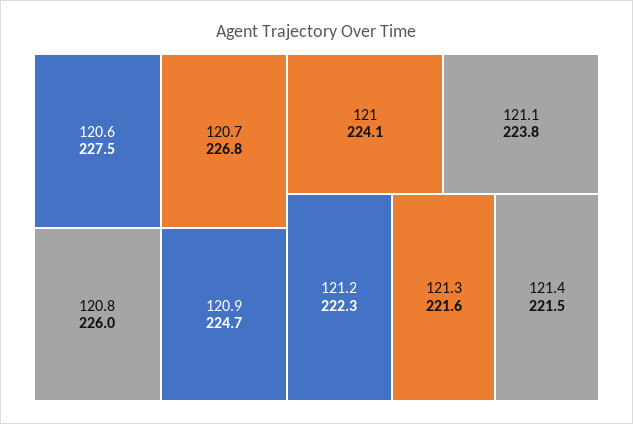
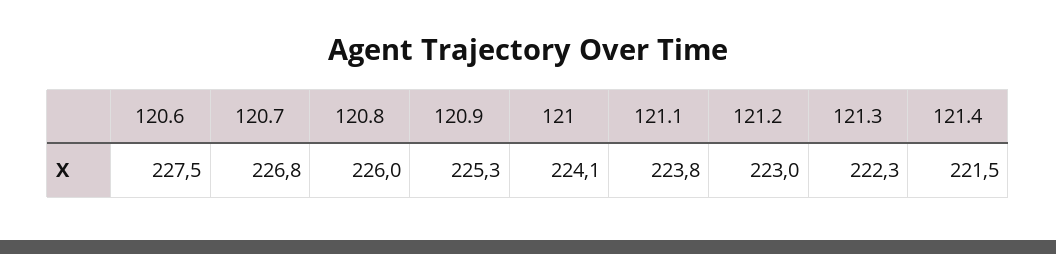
  {
    "120.6": 227.5,
    "120.7": 226.8,
    "120.8": 226,
-   "120.9": 224.7,
+   "120.9": 225.3,
    "121": 224.1,
    "121.1": 223.8,
-   "121.2": 222.3,
+   "121.2": 223,
-   "121.3": 221.6,
+   "121.3": 222.3,
    "121.4": 221.5
  }

